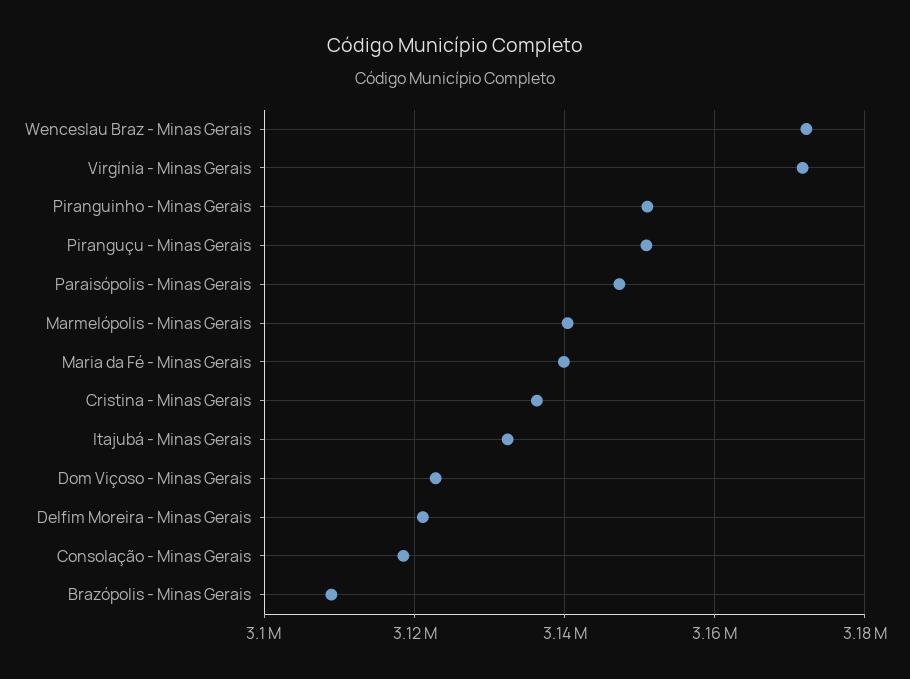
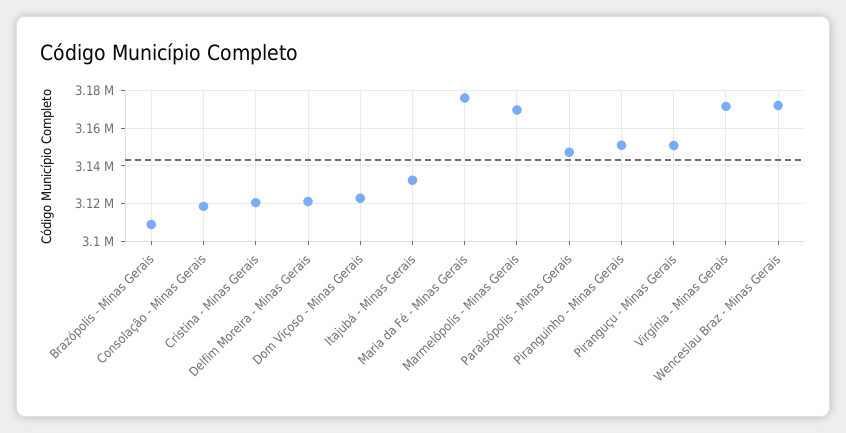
  {
    "Wenceslau Braz - Minas Gerais": 3172000,
    "Virgínia - Minas Gerais": 3172000,
    "Piranguinho - Minas Gerais": 3152000,
    "Piranguçu - Minas Gerais": 3150000,
    "Paraisópolis - Minas Gerais": 3148000,
-   "Marmelópolis - Minas Gerais": 3140000,
+   "Marmelópolis - Minas Gerais": 3170000,
-   "Maria da Fé - Minas Gerais": 3140000,
+   "Maria da Fé - Minas Gerais": 3175000,
-   "Cristina - Minas Gerais": 3136000,
+   "Cristina - Minas Gerais": 3120000,
    "Itajubá - Minas Gerais": 3132000,
    "Dom Viçoso - Minas Gerais": 3122000,
    "Delfim Moreira - Minas Gerais": 3122000,
    "Consolação - Minas Gerais": 3118000,
    "Brazópolis - Minas Gerais": 3108000
  }

